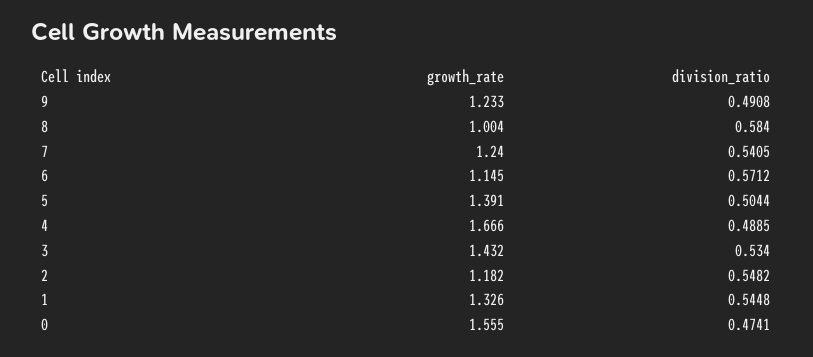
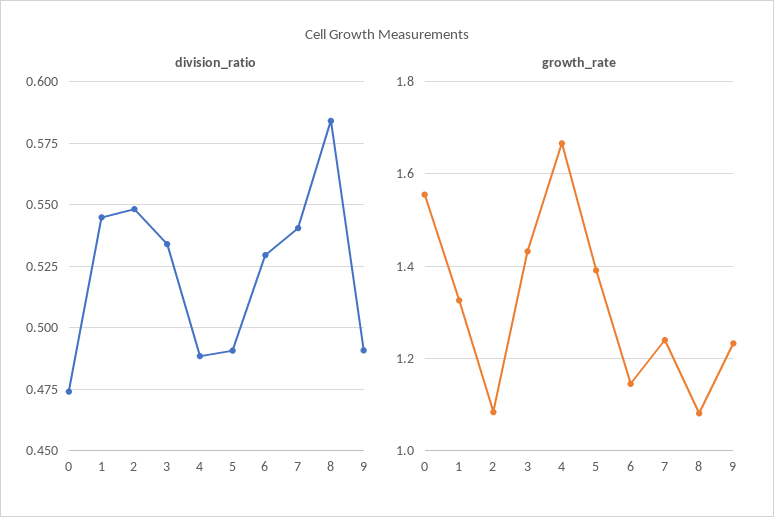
  {
    "growth_rate": {
      "9": 1.233,
-     "8": 1.004,
+     "8": 1.08,
      "7": 1.24,
      "6": 1.145,
      "5": 1.391,
      "4": 1.666,
      "3": 1.432,
-     "2": 1.182,
+     "2": 1.08,
      "1": 1.326,
      "0": 1.555
    },
    "division_ratio": {
      "9": 0.4908,
      "8": 0.584,
      "7": 0.5405,
-     "6": 0.5712,
+     "6": 0.53,
-     "5": 0.5044,
+     "5": 0.49,
      "4": 0.4885,
      "3": 0.534,
      "2": 0.5482,
      "1": 0.5448,
      "0": 0.4741
    }
  }

